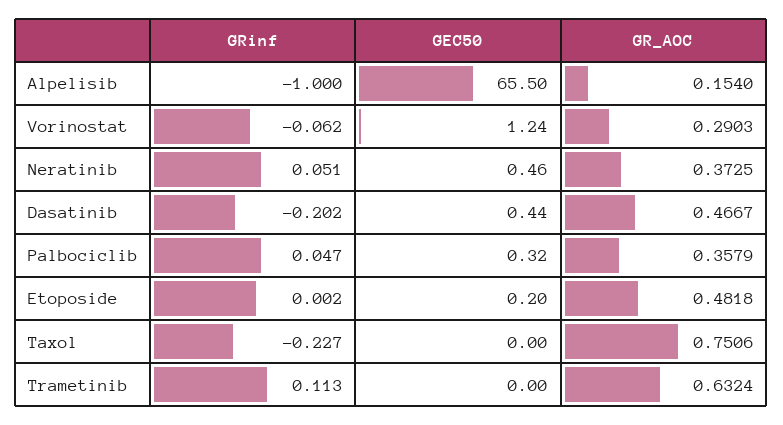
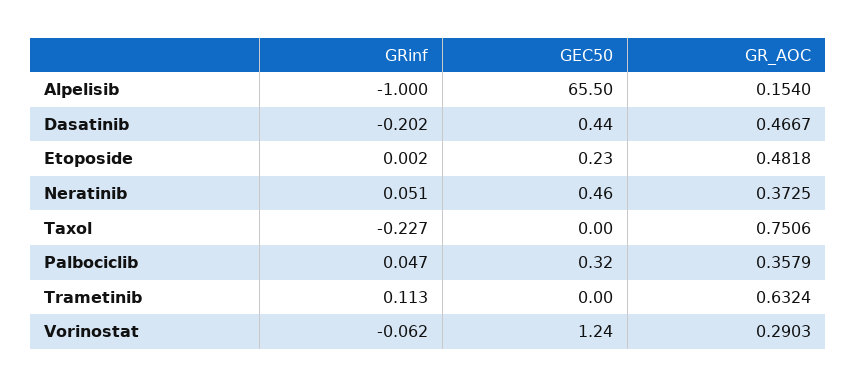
  {
    "GRinf": {
      "Alpelisib": -1,
      "Vorinostat": -0.062,
      "Neratinib": 0.051,
      "Dasatinib": -0.202,
      "Palbociclib": 0.047,
      "Etoposide": 0.002,
      "Taxol": -0.227,
      "Trametinib": 0.113
    },
    "GEC50": {
      "Alpelisib": 65.5,
      "Vorinostat": 1.24,
      "Neratinib": 0.46,
      "Dasatinib": 0.44,
      "Palbociclib": 0.32,
-     "Etoposide": 0.2,
+     "Etoposide": 0.23,
      "Taxol": 0,
      "Trametinib": 0
    },
    "GR_AOC": {
      "Alpelisib": 0.154,
      "Vorinostat": 0.2903,
      "Neratinib": 0.3725,
      "Dasatinib": 0.4667,
      "Palbociclib": 0.3579,
      "Etoposide": 0.4818,
      "Taxol": 0.7506,
      "Trametinib": 0.6324
    }
  }

